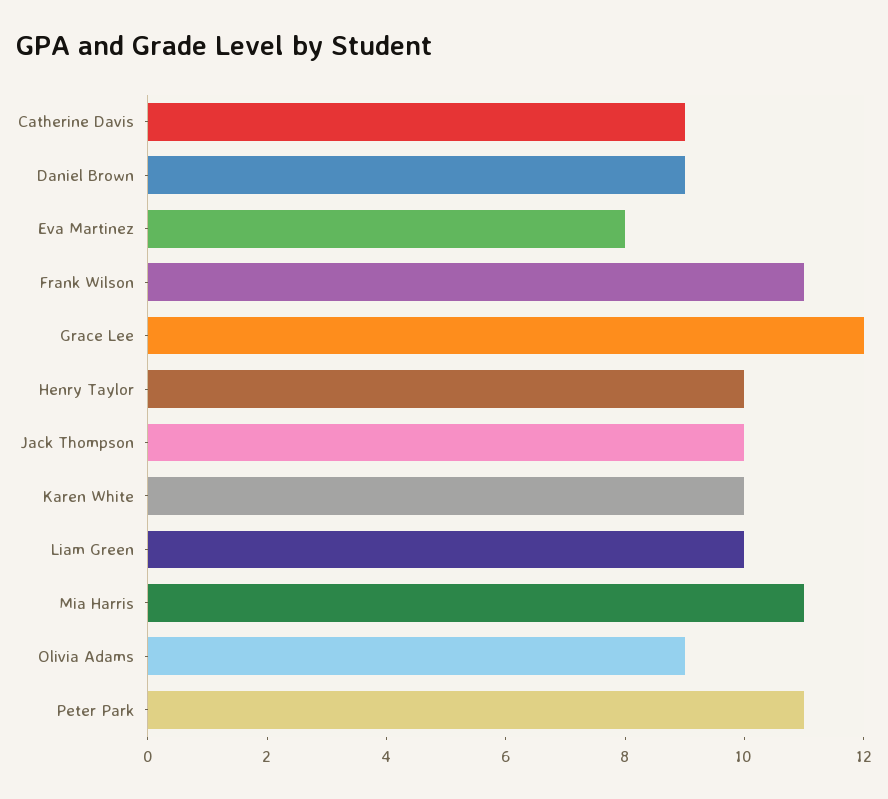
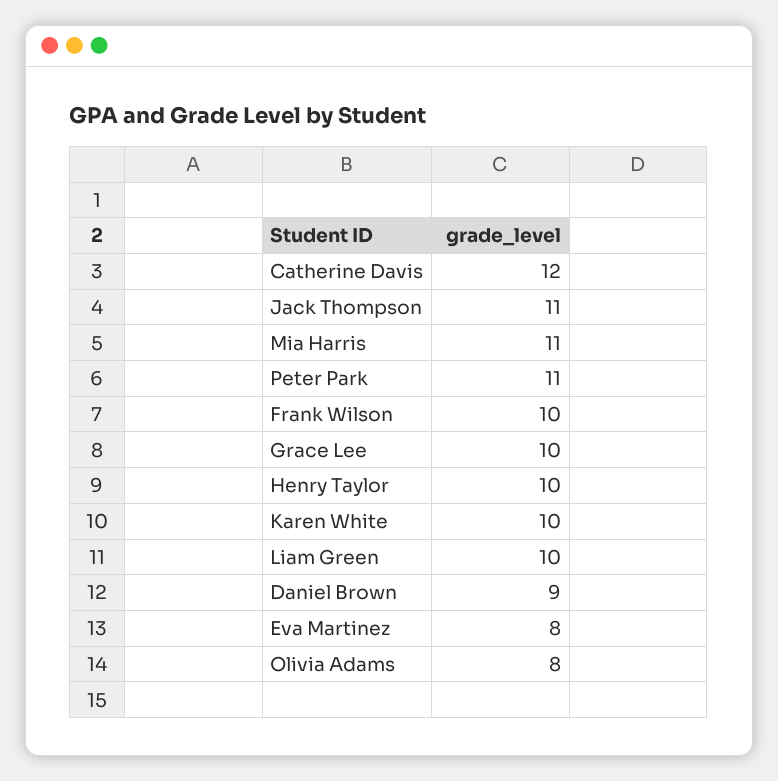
  {
-   "Catherine Davis": 9,
+   "Catherine Davis": 12,
    "Daniel Brown": 9,
    "Eva Martinez": 8,
-   "Frank Wilson": 11,
+   "Frank Wilson": 10,
-   "Grace Lee": 12,
+   "Grace Lee": 10,
    "Henry Taylor": 10,
-   "Jack Thompson": 10,
+   "Jack Thompson": 11,
    "Karen White": 10,
    "Liam Green": 10,
    "Mia Harris": 11,
-   "Olivia Adams": 9,
+   "Olivia Adams": 8,
    "Peter Park": 11
  }

